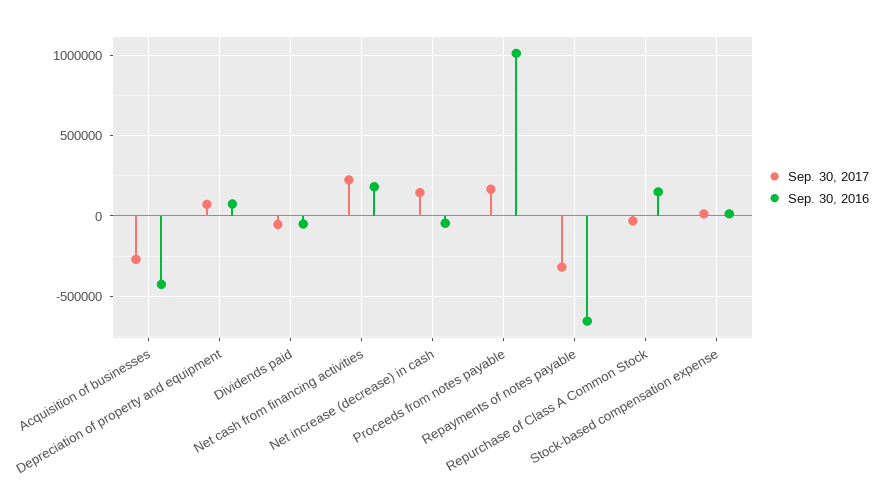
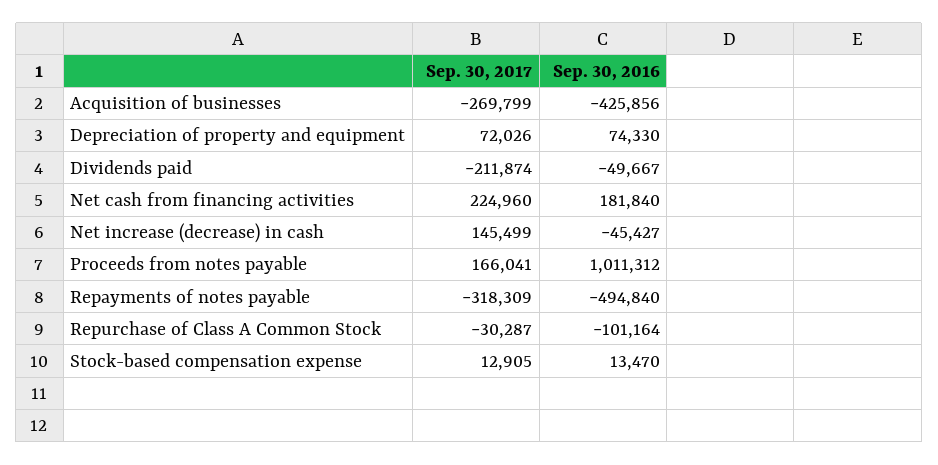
  {
    "Sep. 30, 2017": {
      "Acquisition of businesses": -269799,
      "Depreciation of property and equipment": 72026,
-     "Dividends paid": -50000,
+     "Dividends paid": -211874,
      "Net cash from financing activities": 224960,
      "Net increase (decrease) in cash": 145499,
      "Proceeds from notes payable": 166041,
      "Repayments of notes payable": -318309,
      "Repurchase of Class A Common Stock": -30287,
      "Stock-based compensation expense": 12905
    },
    "Sep. 30, 2016": {
      "Acquisition of businesses": -425856,
      "Depreciation of property and equipment": 74330,
      "Dividends paid": -49667,
      "Net cash from financing activities": 181840,
      "Net increase (decrease) in cash": -45427,
      "Proceeds from notes payable": 1011312,
-     "Repayments of notes payable": -650000,
+     "Repayments of notes payable": -494840,
-     "Repurchase of Class A Common Stock": 150000,
+     "Repurchase of Class A Common Stock": -101164,
      "Stock-based compensation expense": 13470
    }
  }

